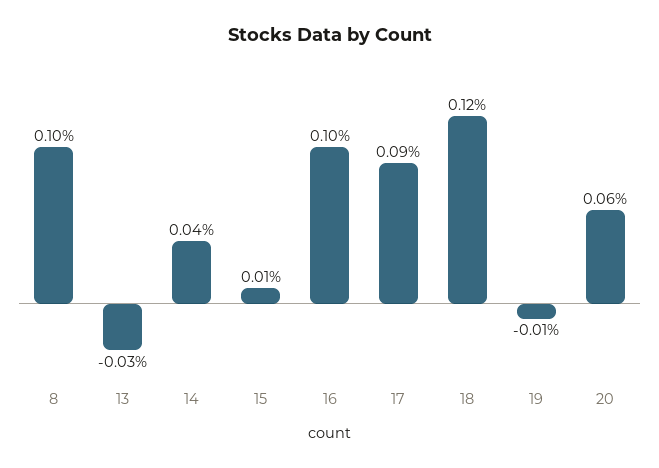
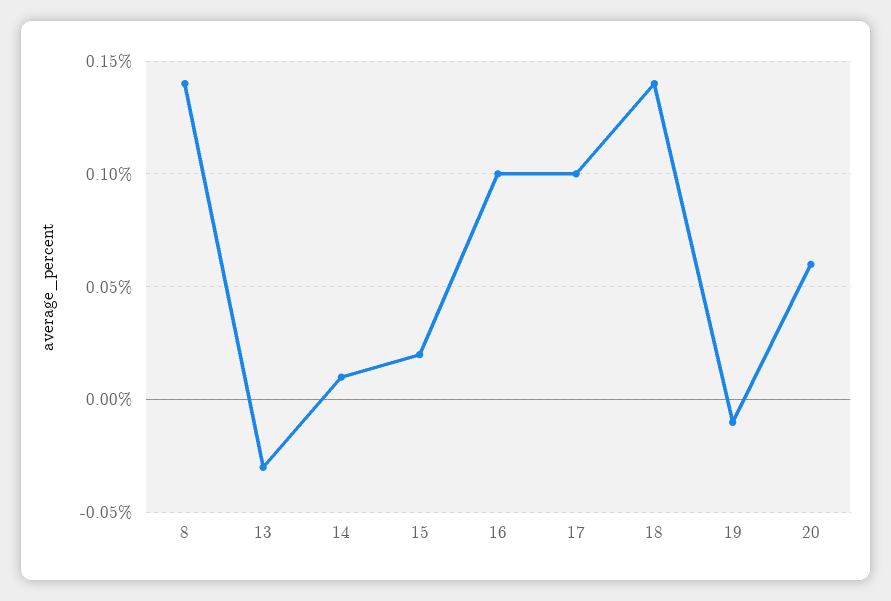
  {
-   "8": 0.1,
+   "8": 0.14,
    "13": -0.03,
-   "14": 0.04,
+   "14": 0.01,
-   "15": 0.01,
+   "15": 0.02,
    "16": 0.1,
-   "17": 0.09,
+   "17": 0.1,
-   "18": 0.12,
+   "18": 0.14,
    "19": -0.01,
    "20": 0.06
  }

